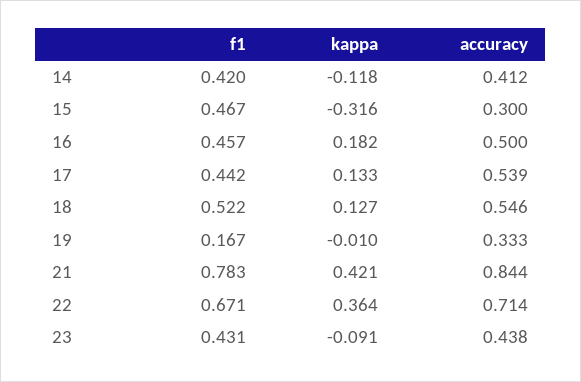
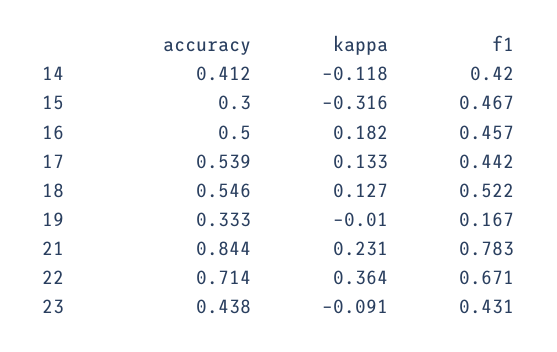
  {
    "f1": {
      "14": 0.42,
      "15": 0.467,
      "16": 0.457,
      "17": 0.442,
      "18": 0.522,
      "19": 0.167,
      "21": 0.783,
      "22": 0.671,
      "23": 0.431
    },
    "kappa": {
      "14": -0.118,
      "15": -0.316,
      "16": 0.182,
      "17": 0.133,
      "18": 0.127,
      "19": -0.01,
-     "21": 0.421,
+     "21": 0.231,
      "22": 0.364,
      "23": -0.091
    },
    "accuracy": {
      "14": 0.412,
      "15": 0.3,
      "16": 0.5,
      "17": 0.539,
      "18": 0.546,
      "19": 0.333,
      "21": 0.844,
      "22": 0.714,
      "23": 0.438
    }
  }

